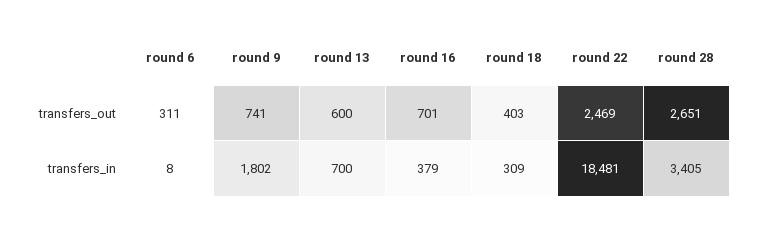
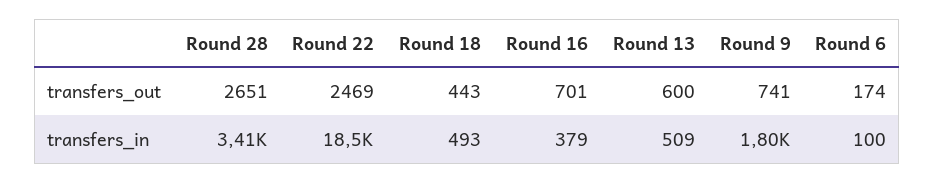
  {
    "round 6": {
-     "transfers_out": 311,
+     "transfers_out": 174,
-     "transfers_in": 8
+     "transfers_in": 100
    },
    "round 9": {
      "transfers_out": 741,
      "transfers_in": 1802
    },
    "round 13": {
      "transfers_out": 600,
-     "transfers_in": 700
+     "transfers_in": 509
    },
    "round 16": {
      "transfers_out": 701,
      "transfers_in": 379
    },
    "round 18": {
-     "transfers_out": 403,
+     "transfers_out": 443,
-     "transfers_in": 309
+     "transfers_in": 493
    },
    "round 22": {
      "transfers_out": 2469,
      "transfers_in": 18481
    },
    "round 28": {
      "transfers_out": 2651,
      "transfers_in": 3405
    }
  }

